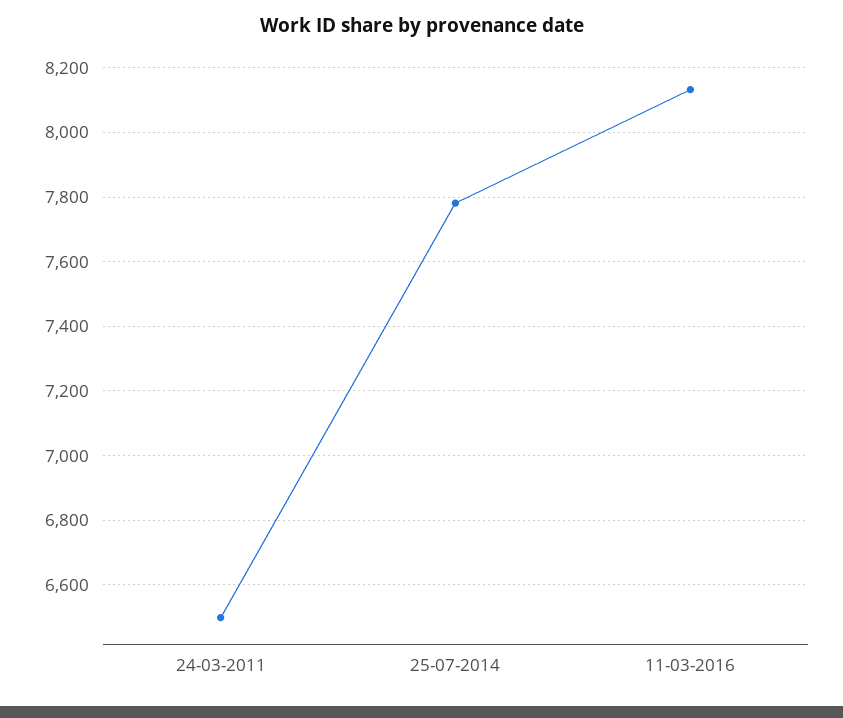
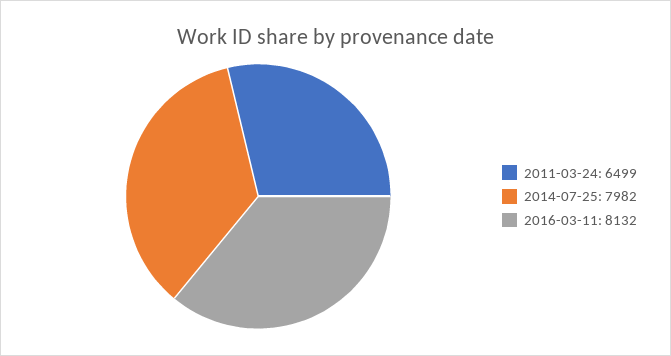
  {
    "24-03-2011": 6499,
-   "25-07-2014": 7780,
+   "25-07-2014": 7982,
    "11-03-2016": 8132
  }

